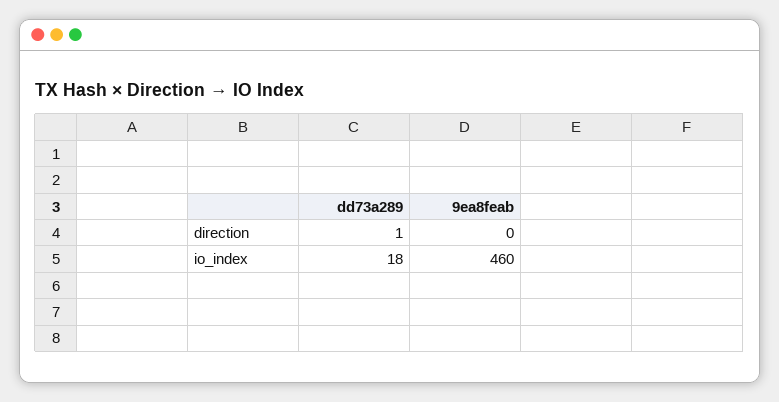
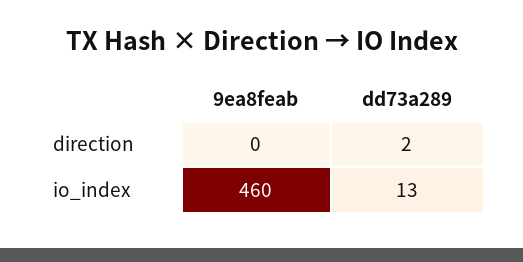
  {
    "dd73a289": {
-     "direction": 1,
+     "direction": 2,
-     "io_index": 18
+     "io_index": 13
    },
    "9ea8feab": {
      "direction": 0,
      "io_index": 460
    }
  }

